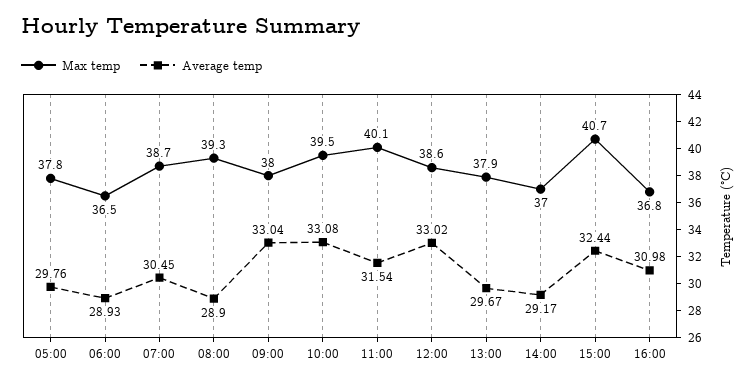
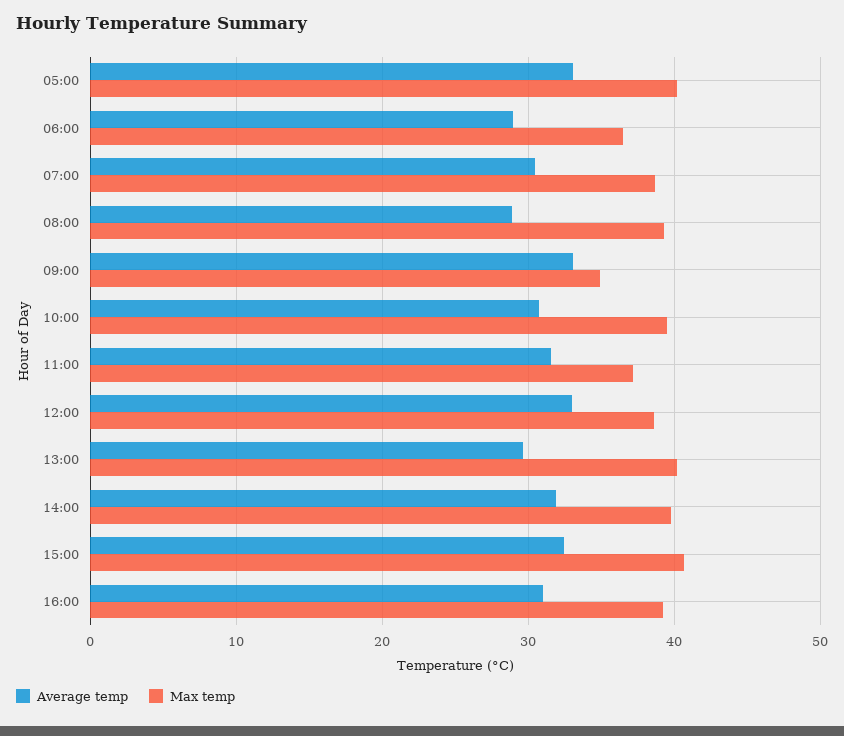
  {
    "Max temp": {
-     "05:00": 37.8,
+     "05:00": 40,
      "06:00": 36.5,
      "07:00": 38.7,
      "08:00": 39.3,
-     "09:00": 38,
+     "09:00": 35,
      "10:00": 39.5,
-     "11:00": 40.1,
+     "11:00": 37,
      "12:00": 38.6,
-     "13:00": 37.9,
+     "13:00": 40,
-     "14:00": 37,
+     "14:00": 40,
      "15:00": 40.7,
-     "16:00": 36.8
+     "16:00": 39
    },
    "Average temp": {
-     "05:00": 29.76,
+     "05:00": 33,
      "06:00": 28.93,
      "07:00": 30.45,
      "08:00": 28.9,
      "09:00": 33.04,
-     "10:00": 33.08,
+     "10:00": 31,
      "11:00": 31.54,
      "12:00": 33.02,
      "13:00": 29.67,
-     "14:00": 29.17,
+     "14:00": 32,
      "15:00": 32.44,
      "16:00": 30.98
    }
  }

